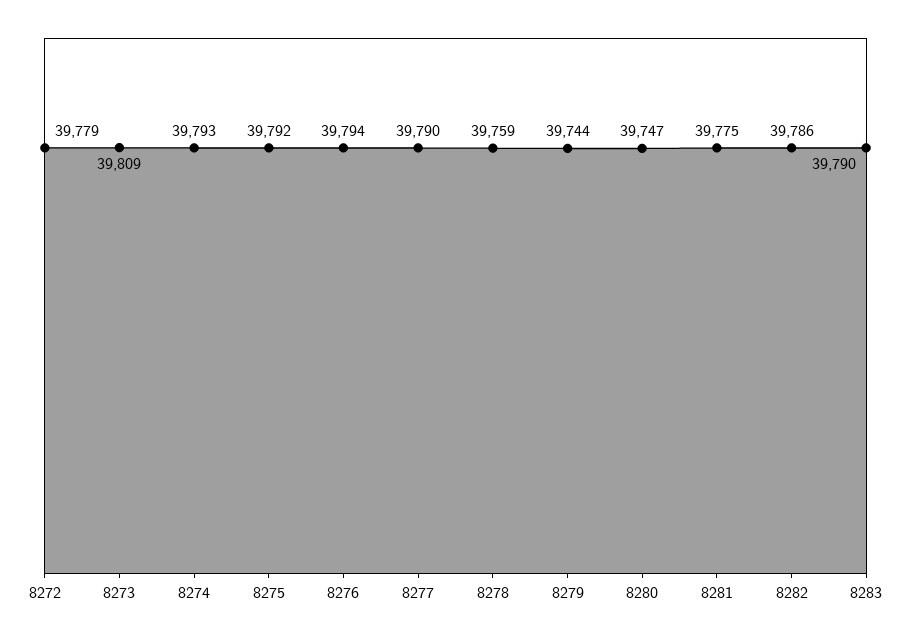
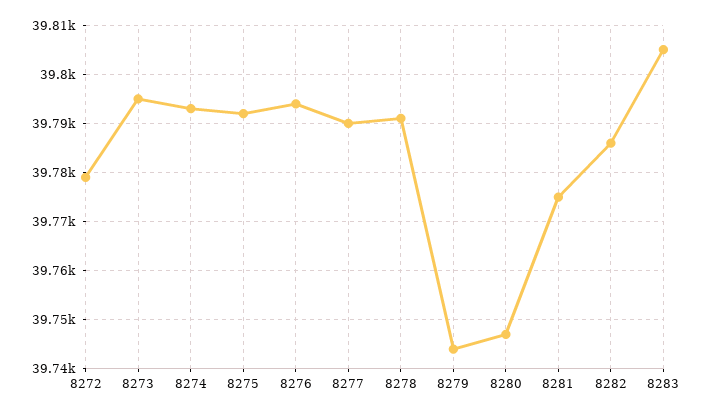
  {
    "8272": 39779,
-   "8273": 39809,
+   "8273": 39795,
    "8274": 39793,
    "8275": 39792,
    "8276": 39794,
    "8277": 39790,
-   "8278": 39759,
+   "8278": 39790,
    "8279": 39744,
    "8280": 39747,
    "8281": 39775,
    "8282": 39786,
-   "8283": 39790
+   "8283": 39805
  }

